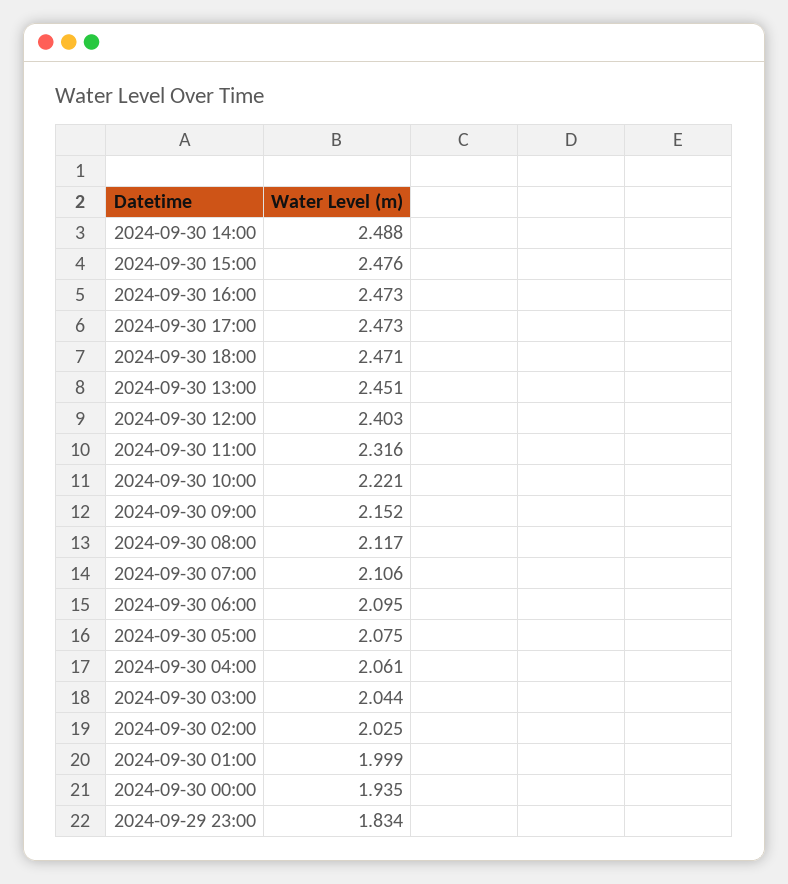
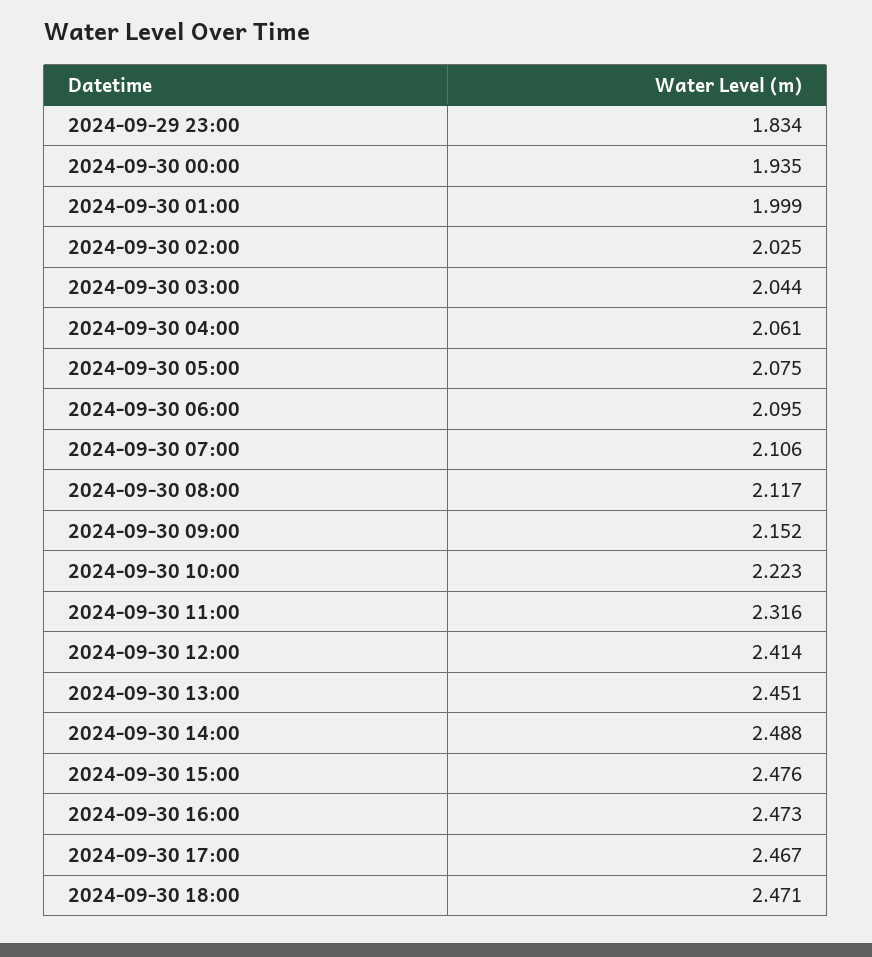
  {
    "2024-09-30 14:00": 2.488,
    "2024-09-30 15:00": 2.476,
    "2024-09-30 16:00": 2.473,
-   "2024-09-30 17:00": 2.473,
+   "2024-09-30 17:00": 2.467,
    "2024-09-30 18:00": 2.471,
    "2024-09-30 13:00": 2.451,
-   "2024-09-30 12:00": 2.403,
+   "2024-09-30 12:00": 2.414,
    "2024-09-30 11:00": 2.316,
-   "2024-09-30 10:00": 2.221,
+   "2024-09-30 10:00": 2.223,
    "2024-09-30 09:00": 2.152,
    "2024-09-30 08:00": 2.117,
    "2024-09-30 07:00": 2.106,
    "2024-09-30 06:00": 2.095,
    "2024-09-30 05:00": 2.075,
    "2024-09-30 04:00": 2.061,
    "2024-09-30 03:00": 2.044,
    "2024-09-30 02:00": 2.025,
    "2024-09-30 01:00": 1.999,
    "2024-09-30 00:00": 1.935,
    "2024-09-29 23:00": 1.834
  }

